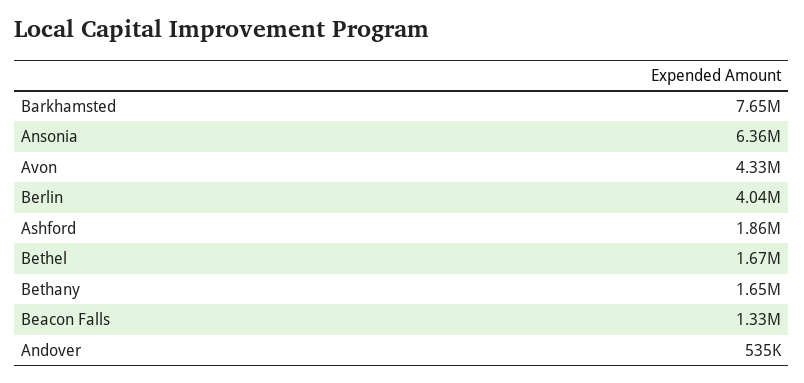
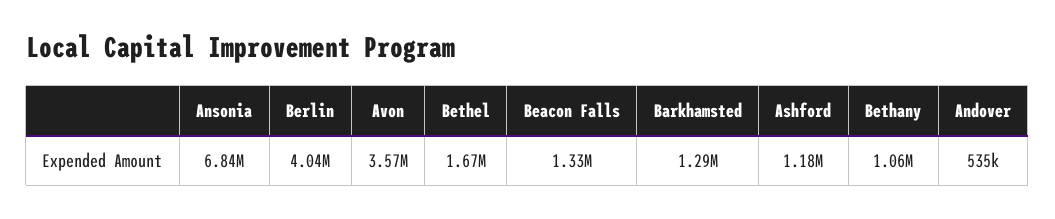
  {
-   "Barkhamsted": 7650000,
+   "Barkhamsted": 1290000,
-   "Ansonia": 6360000,
+   "Ansonia": 6840000,
-   "Avon": 4330000,
+   "Avon": 3570000,
    "Berlin": 4040000,
-   "Ashford": 1860000,
+   "Ashford": 1180000,
    "Bethel": 1670000,
-   "Bethany": 1650000,
+   "Bethany": 1060000,
    "Beacon Falls": 1330000,
    "Andover": 535000
  }

